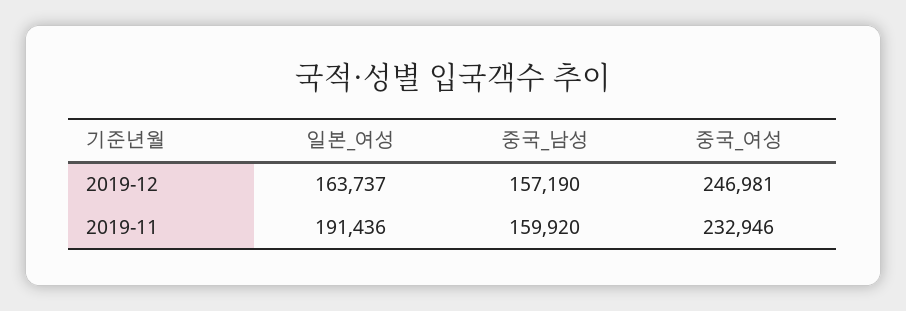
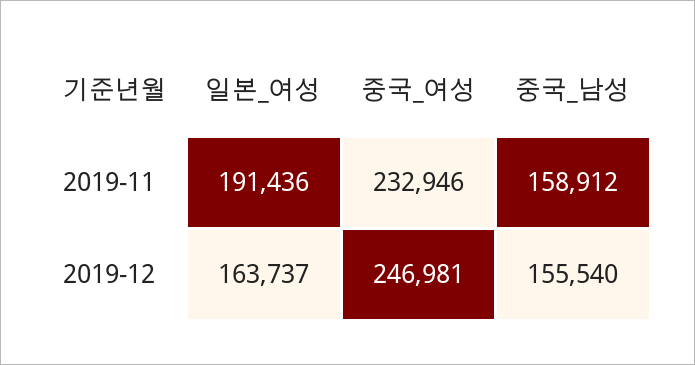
  {
    "일본_여성": {
      "2019-12": 163737,
      "2019-11": 191436
    },
    "중국_남성": {
-     "2019-12": 157190,
+     "2019-12": 155540,
-     "2019-11": 159920
+     "2019-11": 158912
    },
    "중국_여성": {
      "2019-12": 246981,
      "2019-11": 232946
    }
  }

